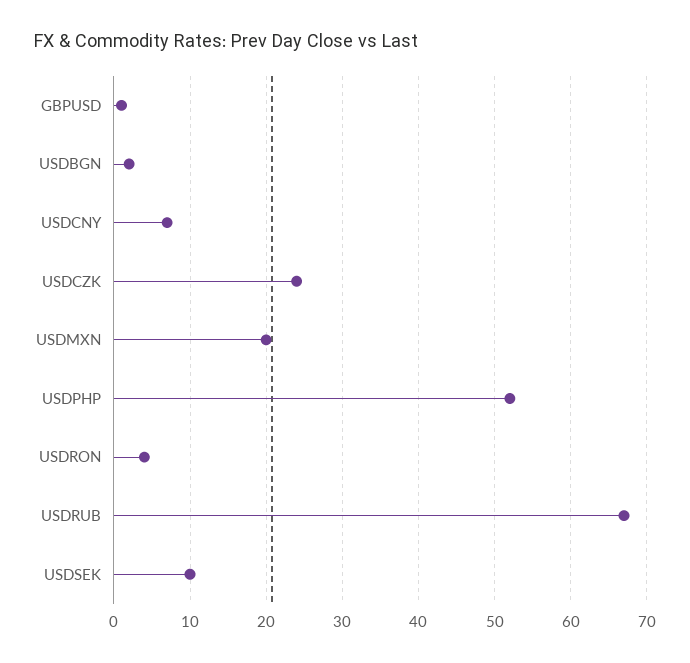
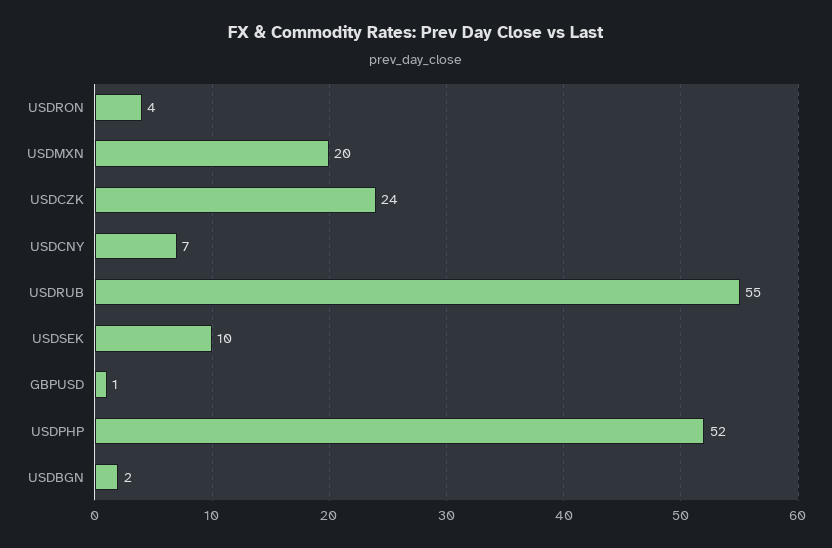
  {
    "GBPUSD": 1,
    "USDBGN": 2,
    "USDCNY": 7,
    "USDCZK": 24,
    "USDMXN": 20,
    "USDPHP": 52,
    "USDRON": 4,
-   "USDRUB": 67,
+   "USDRUB": 55,
    "USDSEK": 10
  }

